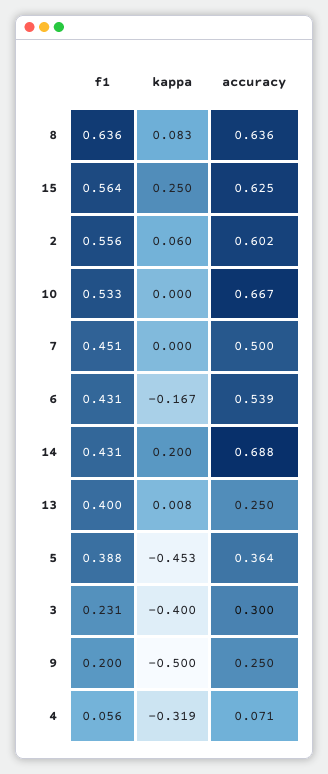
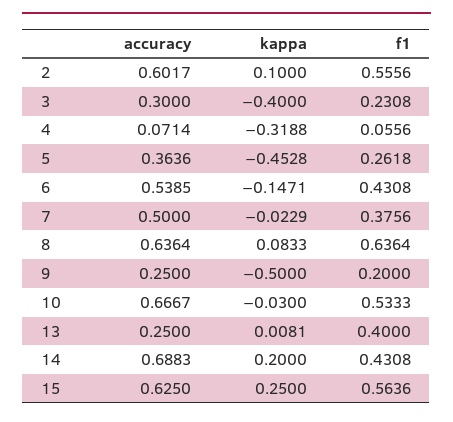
  {
    "f1": {
      "8": 0.6364,
      "15": 0.5636,
      "2": 0.5556,
      "10": 0.5333,
-     "7": 0.451,
+     "7": 0.3756,
      "6": 0.4308,
      "14": 0.4308,
      "13": 0.4,
-     "5": 0.388,
+     "5": 0.2618,
      "3": 0.2308,
      "9": 0.2,
      "4": 0.0556
    },
    "kappa": {
      "8": 0.0833,
      "15": 0.25,
-     "2": 0.06,
+     "2": 0.1,
-     "10": 0,
+     "10": -0.03,
-     "7": 0,
+     "7": -0.0229,
-     "6": -0.167,
+     "6": -0.1471,
      "14": 0.2,
      "13": 0.0081,
      "5": -0.4528,
      "3": -0.4,
      "9": -0.5,
      "4": -0.3188
    },
    "accuracy": {
      "8": 0.6364,
      "15": 0.625,
      "2": 0.6017,
      "10": 0.6667,
      "7": 0.5,
      "6": 0.5385,
      "14": 0.6883,
      "13": 0.25,
      "5": 0.3636,
      "3": 0.3,
      "9": 0.25,
      "4": 0.0714
    }
  }

